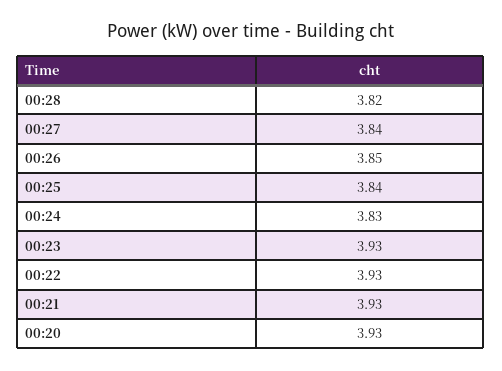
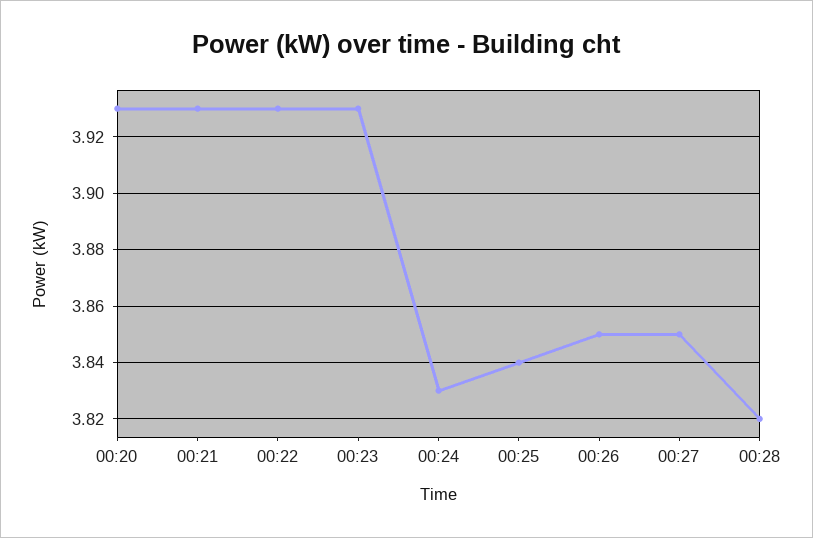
  {
    "00:28": 3.82,
-   "00:27": 3.84,
+   "00:27": 3.85,
    "00:26": 3.85,
    "00:25": 3.84,
    "00:24": 3.83,
    "00:23": 3.93,
    "00:22": 3.93,
    "00:21": 3.93,
    "00:20": 3.93
  }

